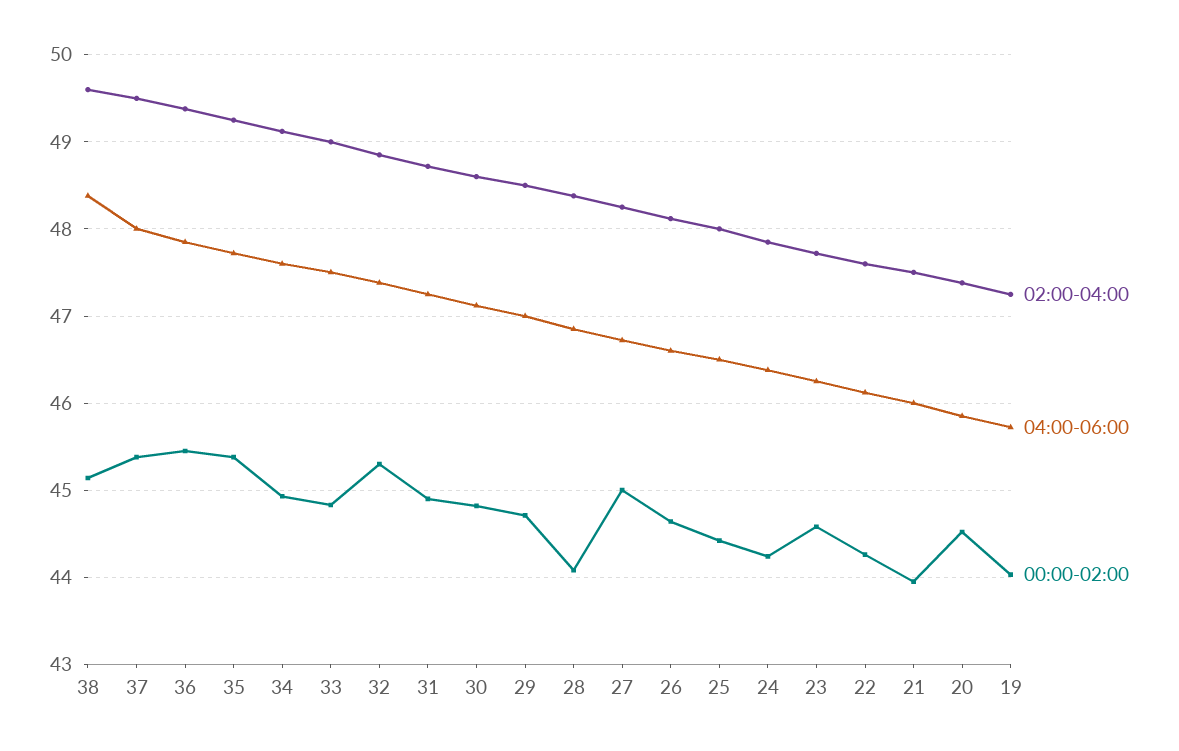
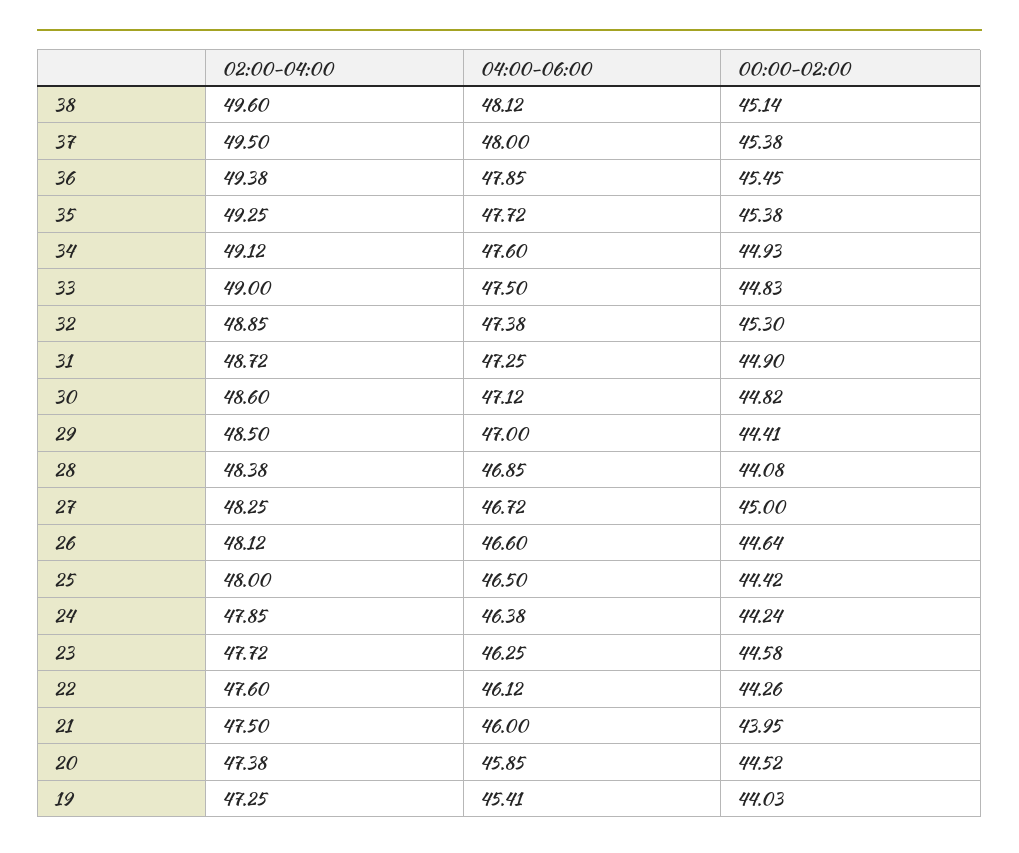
  {
    "02:00-04:00": {
      "38": 49.6,
      "37": 49.5,
      "36": 49.38,
      "35": 49.25,
      "34": 49.12,
      "33": 49,
      "32": 48.85,
      "31": 48.72,
      "30": 48.6,
      "29": 48.5,
      "28": 48.38,
      "27": 48.25,
      "26": 48.12,
      "25": 48,
      "24": 47.85,
      "23": 47.72,
      "22": 47.6,
      "21": 47.5,
      "20": 47.38,
      "19": 47.25
    },
    "04:00-06:00": {
-     "38": 48.4,
+     "38": 48.12,
      "37": 48,
      "36": 47.85,
      "35": 47.72,
      "34": 47.6,
      "33": 47.5,
      "32": 47.38,
      "31": 47.25,
      "30": 47.12,
      "29": 47,
      "28": 46.85,
      "27": 46.72,
      "26": 46.6,
      "25": 46.5,
      "24": 46.38,
      "23": 46.25,
      "22": 46.12,
      "21": 46,
      "20": 45.85,
-     "19": 45.7
+     "19": 45.41
    },
    "00:00-02:00": {
      "38": 45.14,
      "37": 45.38,
      "36": 45.45,
      "35": 45.38,
      "34": 44.93,
      "33": 44.83,
      "32": 45.3,
      "31": 44.9,
      "30": 44.82,
-     "29": 44.7,
+     "29": 44.41,
      "28": 44.08,
      "27": 45,
      "26": 44.64,
      "25": 44.42,
      "24": 44.24,
      "23": 44.58,
      "22": 44.26,
      "21": 43.95,
      "20": 44.52,
      "19": 44.03
    }
  }

